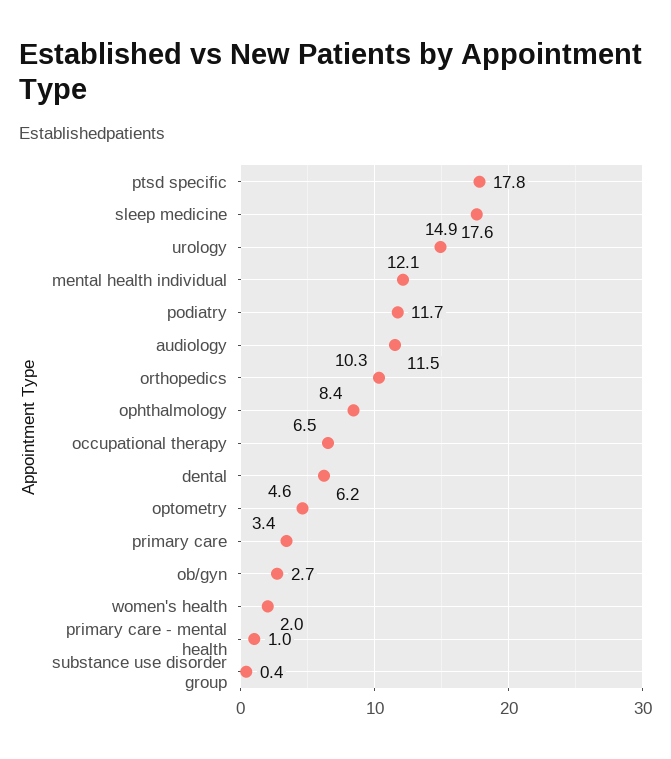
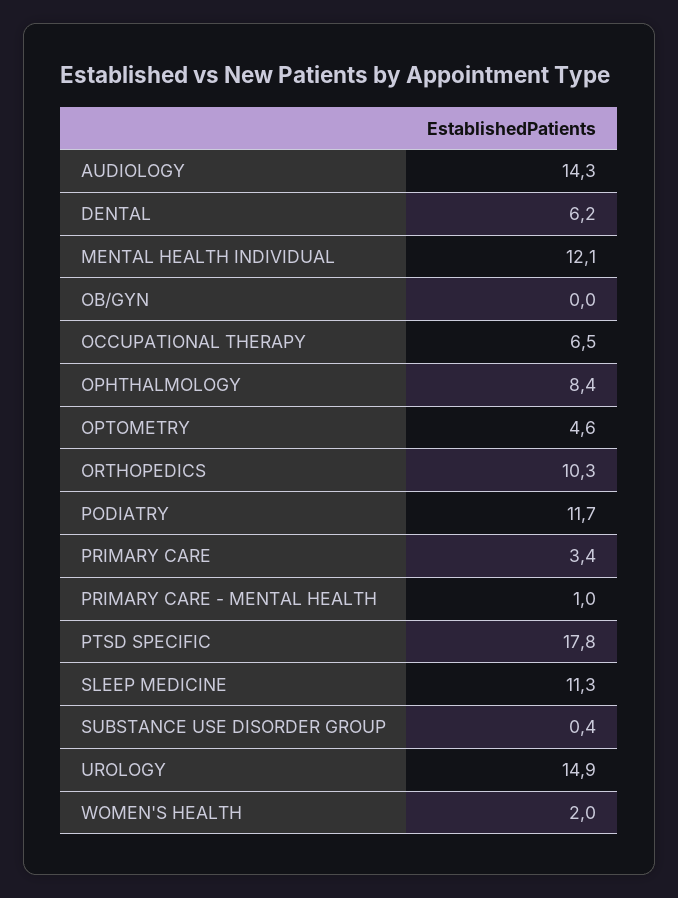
  {
    "ptsd specific": 17.8,
-   "sleep medicine": 17.6,
+   "sleep medicine": 11.3,
    "urology": 14.9,
    "mental health individual": 12.1,
    "podiatry": 11.7,
-   "audiology": 11.5,
+   "audiology": 14.3,
    "orthopedics": 10.3,
    "ophthalmology": 8.4,
    "occupational therapy": 6.5,
    "dental": 6.2,
    "optometry": 4.6,
    "primary care": 3.4,
-   "ob/gyn": 2.7,
+   "ob/gyn": 0,
    "women's health": 2,
    "primary care - mental health": 1,
    "substance use disorder group": 0.4
  }

